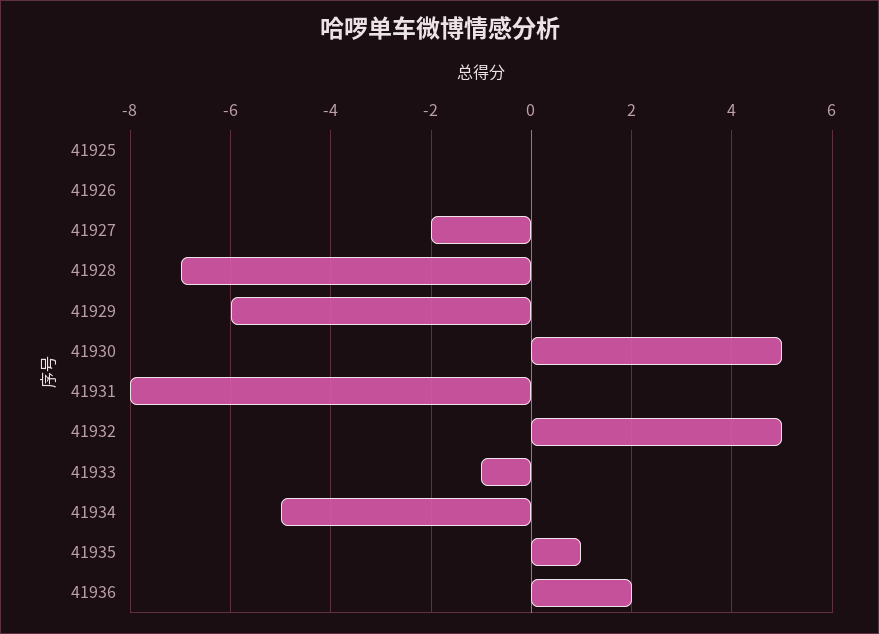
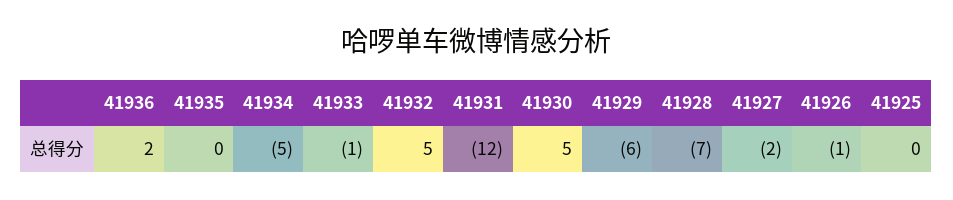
  {
    "41925": 0,
-   "41926": 0,
+   "41926": -1,
    "41927": -2,
    "41928": -7,
    "41929": -6,
    "41930": 5,
-   "41931": -8,
+   "41931": -12,
    "41932": 5,
    "41933": -1,
    "41934": -5,
-   "41935": 1,
+   "41935": 0,
    "41936": 2
  }

